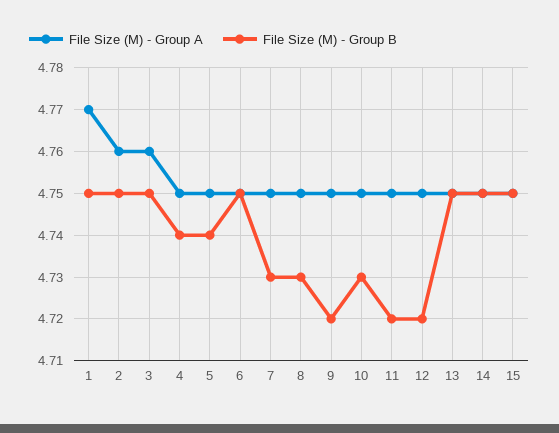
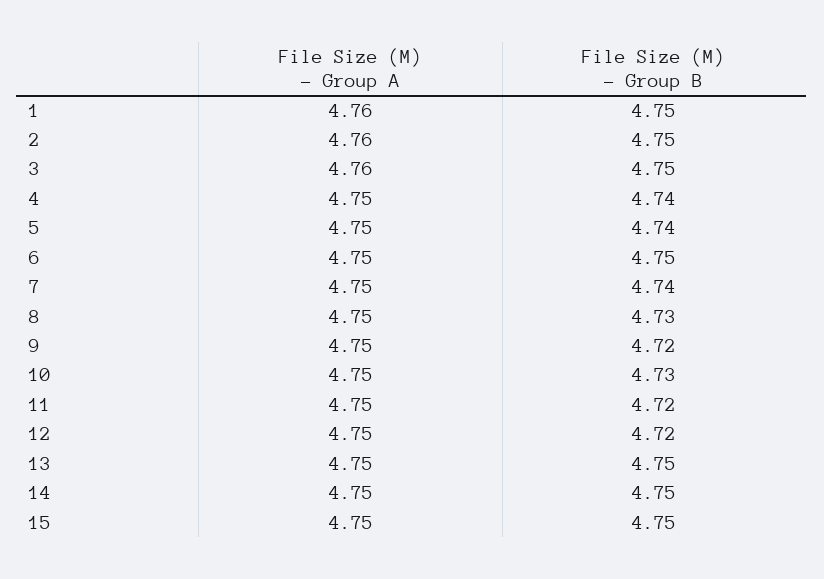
  {
    "File Size (M) - Group A": {
-     "1": 4.77,
+     "1": 4.76,
      "2": 4.76,
      "3": 4.76,
      "4": 4.75,
      "5": 4.75,
      "6": 4.75,
      "7": 4.75,
      "8": 4.75,
      "9": 4.75,
      "10": 4.75,
      "11": 4.75,
      "12": 4.75,
      "13": 4.75,
      "14": 4.75,
      "15": 4.75
    },
    "File Size (M) - Group B": {
      "1": 4.75,
      "2": 4.75,
      "3": 4.75,
      "4": 4.74,
      "5": 4.74,
      "6": 4.75,
-     "7": 4.73,
+     "7": 4.74,
      "8": 4.73,
      "9": 4.72,
      "10": 4.73,
      "11": 4.72,
      "12": 4.72,
      "13": 4.75,
      "14": 4.75,
      "15": 4.75
    }
  }

